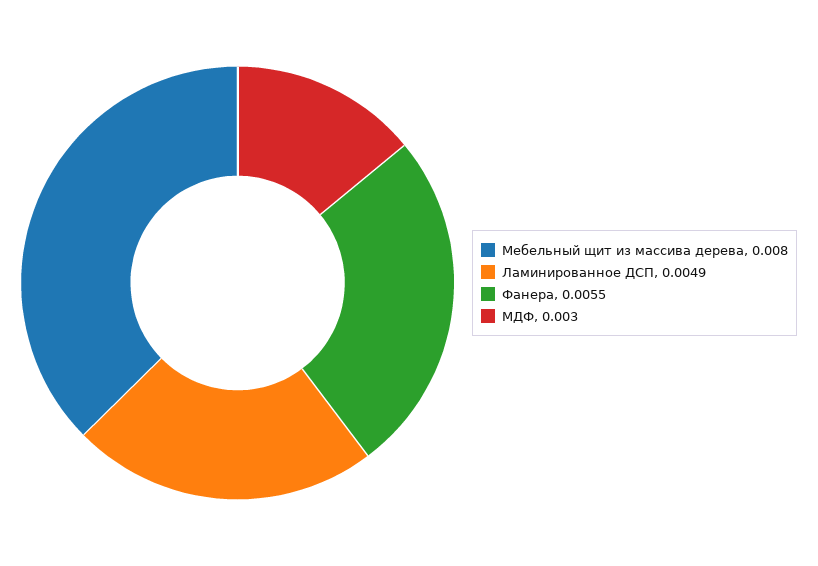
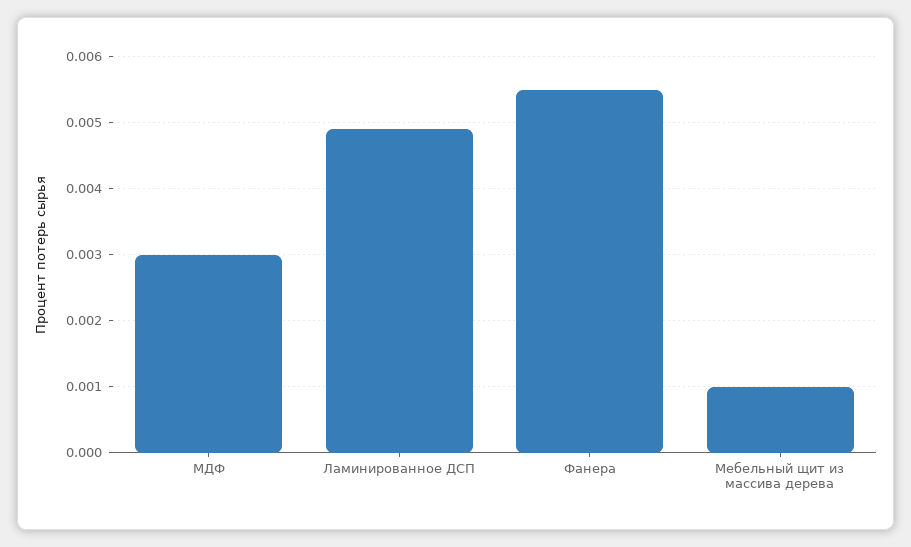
  {
-   "Мебельный щит из массива дерева": 0.008,
+   "Мебельный щит из массива дерева": 0.001,
    "Ламинированное ДСП": 0.0049,
    "Фанера": 0.0055,
    "МДФ": 0.003
  }

